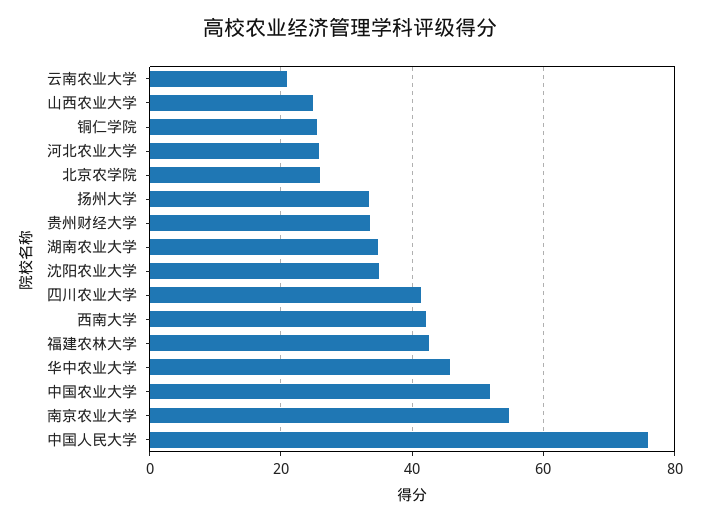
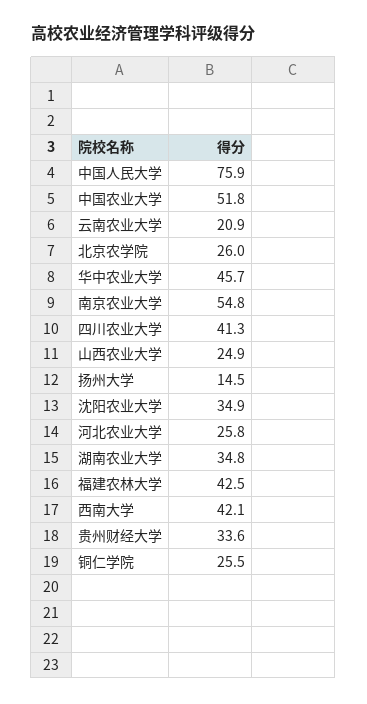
  {
    "云南农业大学": 20.9,
    "山西农业大学": 24.9,
    "铜仁学院": 25.5,
    "河北农业大学": 25.8,
    "北京农学院": 26,
-   "扬州大学": 34,
+   "扬州大学": 14.5,
    "贵州财经大学": 33.6,
    "湖南农业大学": 34.8,
    "沈阳农业大学": 34.9,
    "四川农业大学": 41.3,
    "西南大学": 42.1,
    "福建农林大学": 42.5,
    "华中农业大学": 45.7,
    "中国农业大学": 51.8,
    "南京农业大学": 54.8,
    "中国人民大学": 75.9
  }

